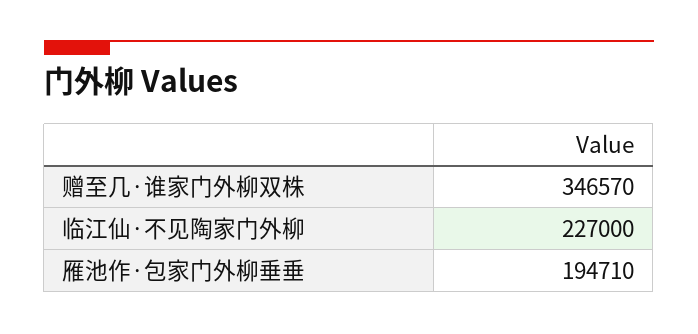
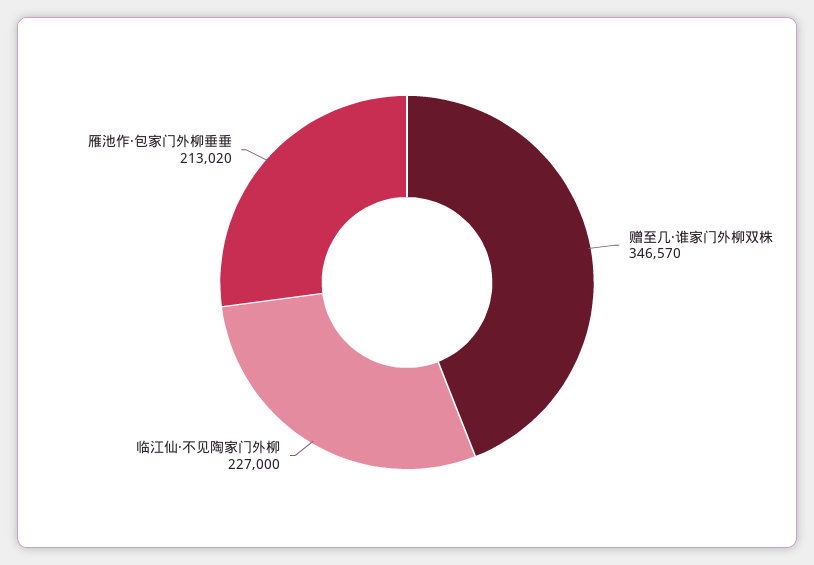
  {
    "赠至几·谁家门外柳双株": 346570,
    "临江仙·不见陶家门外柳": 227000,
-   "雁池作·包家门外柳垂垂": 194710
+   "雁池作·包家门外柳垂垂": 213020
  }

